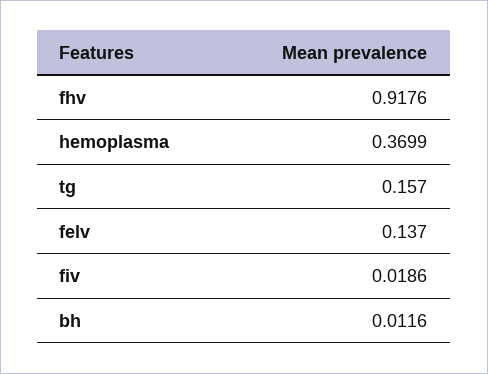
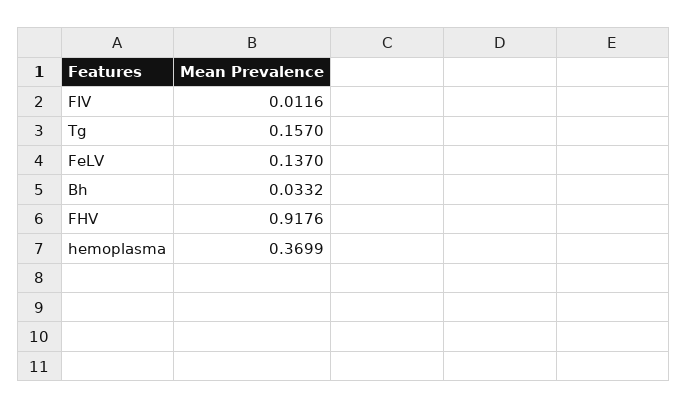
  {
    "fhv": 0.9176,
    "hemoplasma": 0.3699,
    "tg": 0.157,
    "felv": 0.137,
-   "fiv": 0.0186,
+   "fiv": 0.0116,
-   "bh": 0.0116
+   "bh": 0.0332
  }

